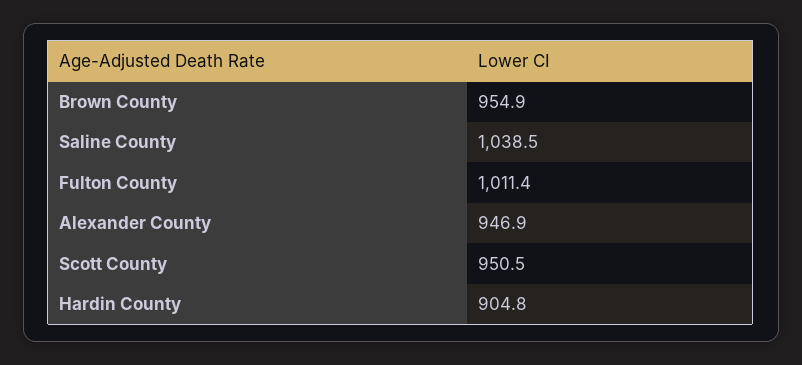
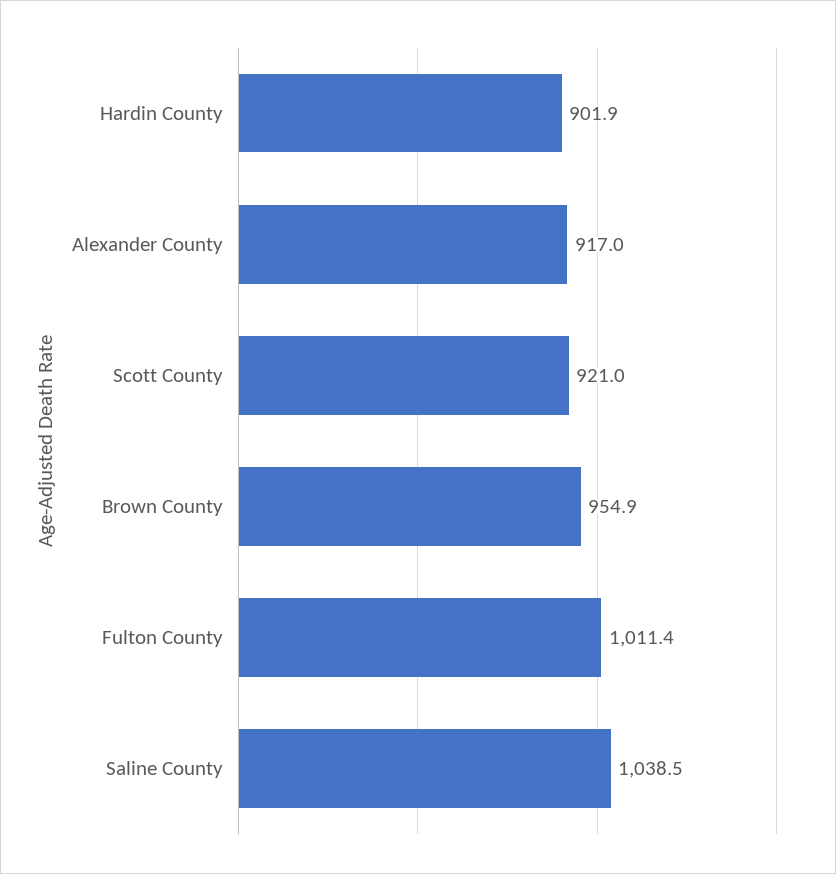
  {
    "Brown County": 954.9,
    "Saline County": 1038.5,
    "Fulton County": 1011.4,
-   "Alexander County": 946.9,
+   "Alexander County": 917,
-   "Scott County": 950.5,
+   "Scott County": 921,
-   "Hardin County": 904.8
+   "Hardin County": 901.9
  }

